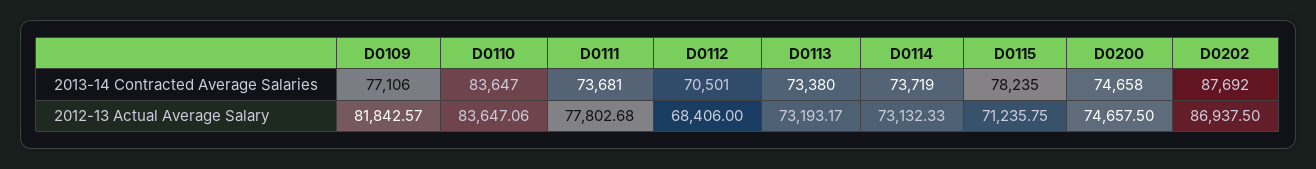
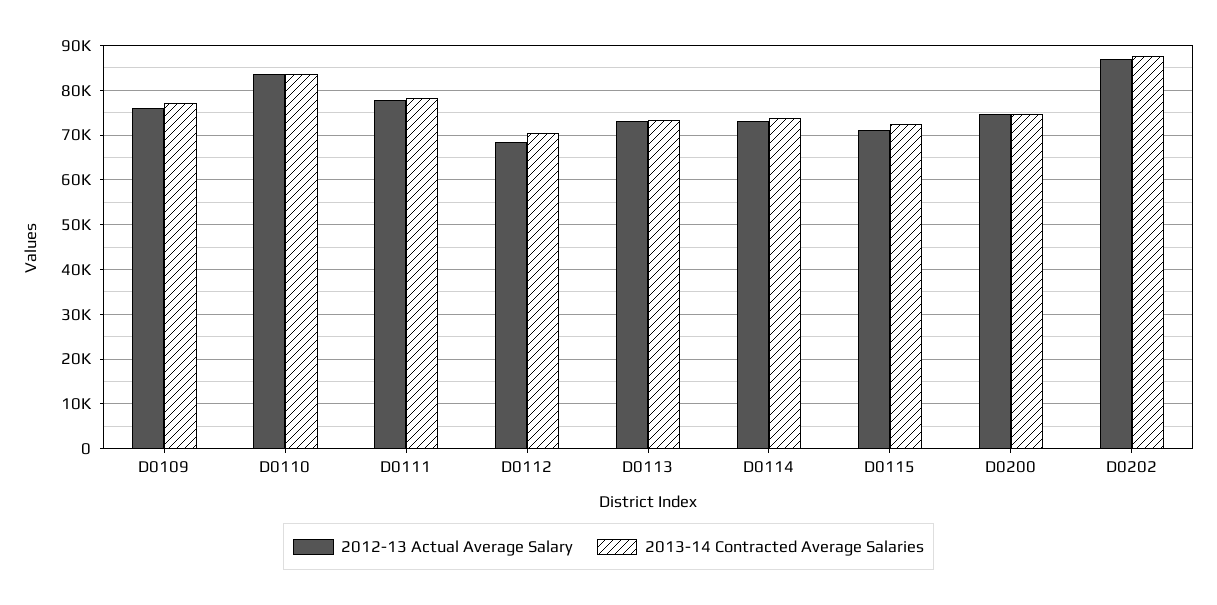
  {
    "2013-14 Contracted Average Salaries": {
      "D0109": 77106,
      "D0110": 83647,
-     "D0111": 73681,
+     "D0111": 78000,
      "D0112": 70501,
      "D0113": 73380,
      "D0114": 73719,
-     "D0115": 78235,
+     "D0115": 72000,
      "D0200": 74658,
      "D0202": 87692
    },
    "2012-13 Actual Average Salary": {
-     "D0109": 81842.57,
+     "D0109": 76000,
      "D0110": 83647.06,
      "D0111": 77802.68,
      "D0112": 68406,
      "D0113": 73193.17,
      "D0114": 73132.33,
      "D0115": 71235.75,
      "D0200": 74657.5,
      "D0202": 86937.5
    }
  }

